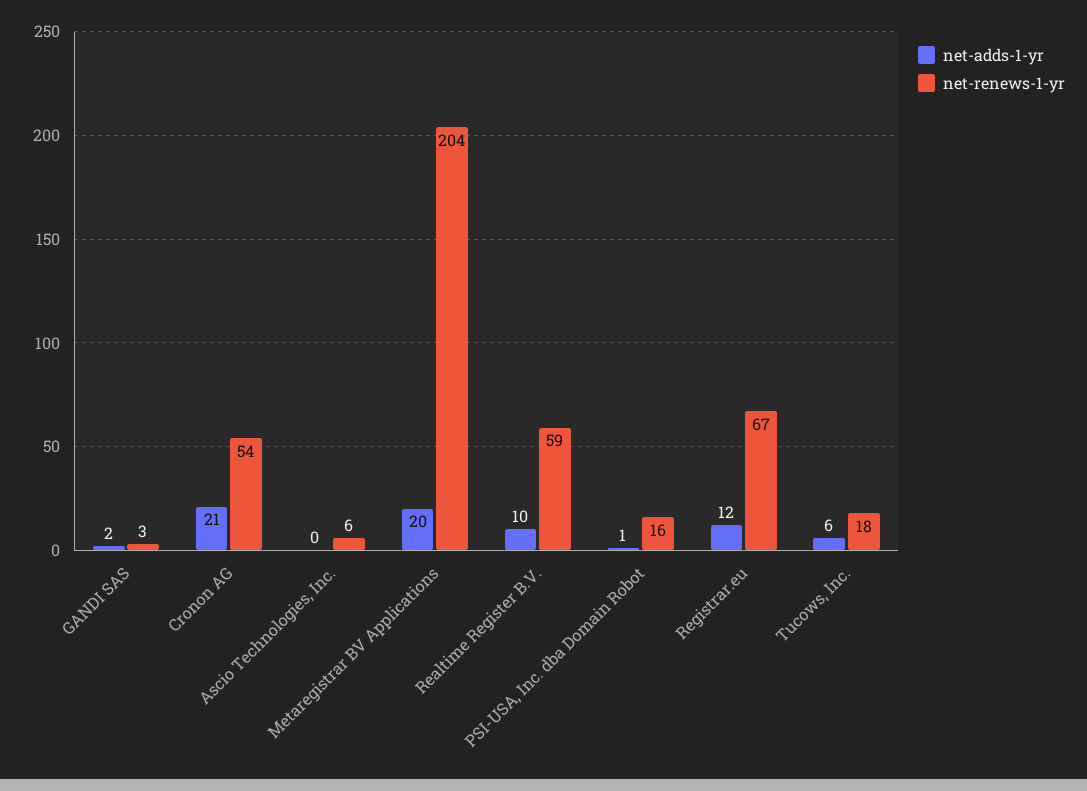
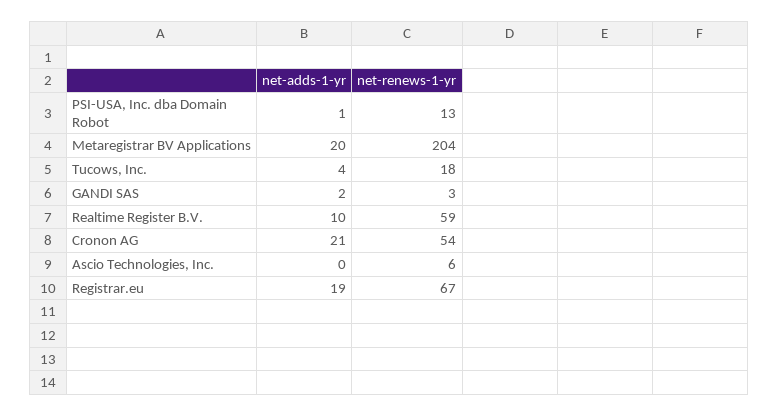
  {
    "net-adds-1-yr": {
      "GANDI SAS": 2,
      "Cronon AG": 21,
      "Ascio Technologies, Inc.": 0,
      "Metaregistrar BV Applications": 20,
      "Realtime Register B.V.": 10,
      "PSI-USA, Inc. dba Domain Robot": 1,
-     "Registrar.eu": 12,
+     "Registrar.eu": 19,
-     "Tucows, Inc.": 6
+     "Tucows, Inc.": 4
    },
    "net-renews-1-yr": {
      "GANDI SAS": 3,
      "Cronon AG": 54,
      "Ascio Technologies, Inc.": 6,
      "Metaregistrar BV Applications": 204,
      "Realtime Register B.V.": 59,
-     "PSI-USA, Inc. dba Domain Robot": 16,
+     "PSI-USA, Inc. dba Domain Robot": 13,
      "Registrar.eu": 67,
      "Tucows, Inc.": 18
    }
  }

